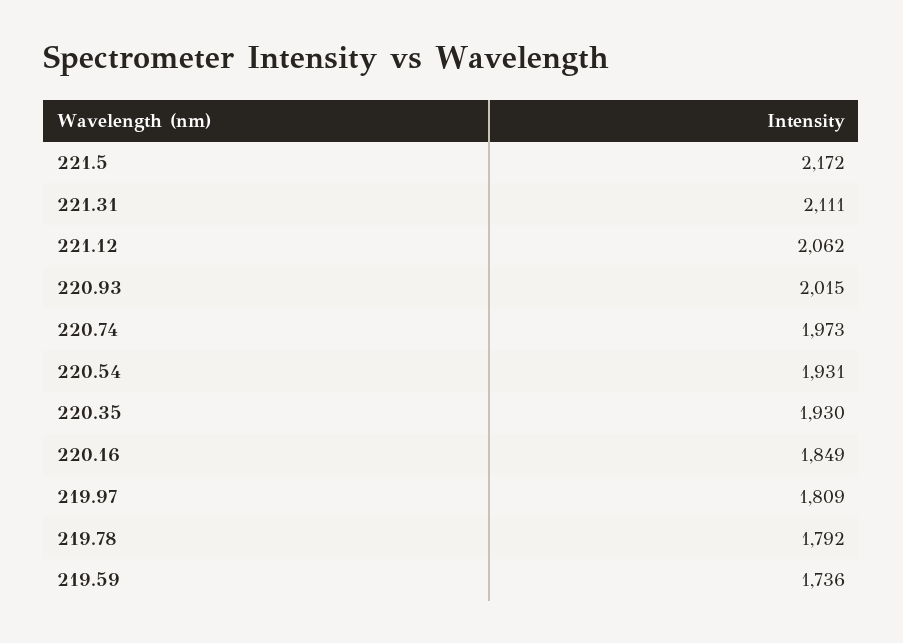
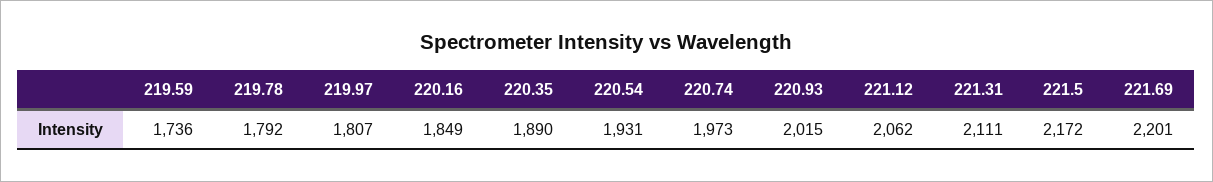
  {
    "221.5": 2172,
    "221.31": 2111,
    "221.12": 2062,
    "220.93": 2015,
    "220.74": 1973,
    "220.54": 1931,
-   "220.35": 1930,
+   "220.35": 1890,
    "220.16": 1849,
-   "219.97": 1809,
+   "219.97": 1807,
    "219.78": 1792,
-   "219.59": 1736
+   "219.59": 1736,
+   "221.69": 2201
  }

